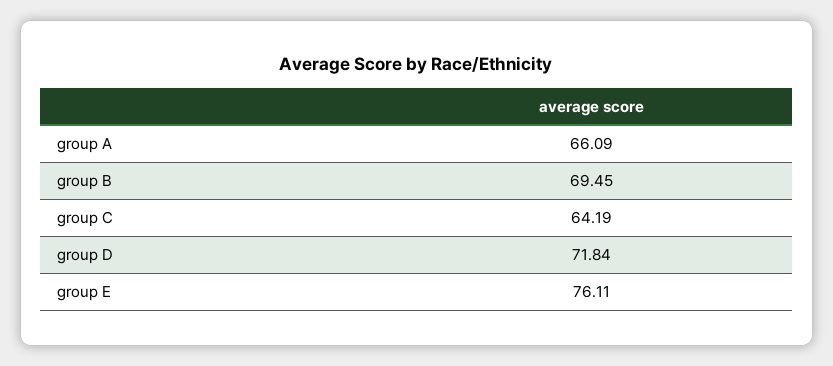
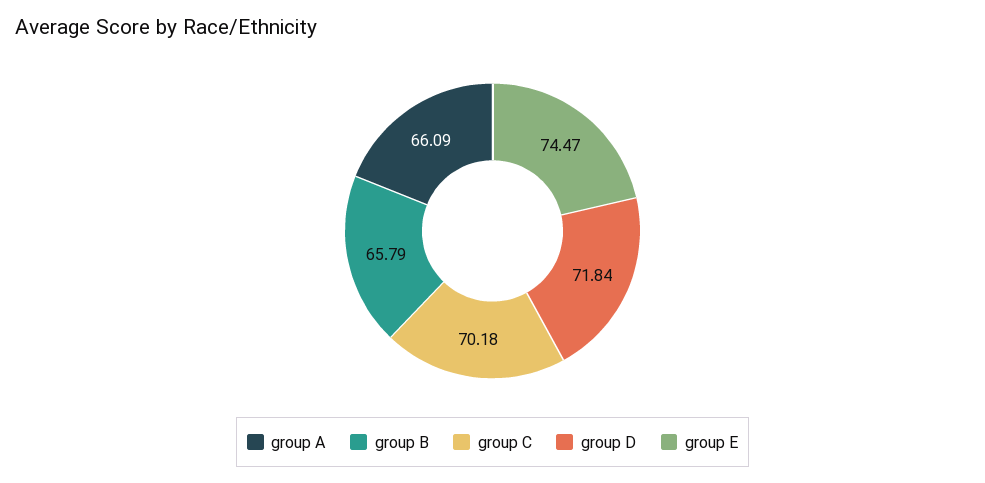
  {
    "group A": 66.09,
-   "group B": 69.45,
+   "group B": 65.79,
-   "group C": 64.19,
+   "group C": 70.18,
    "group D": 71.84,
-   "group E": 76.11
+   "group E": 74.47
  }

